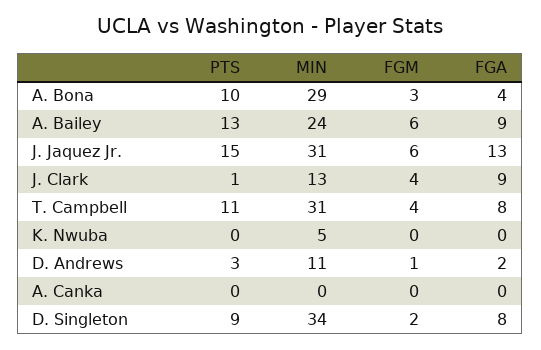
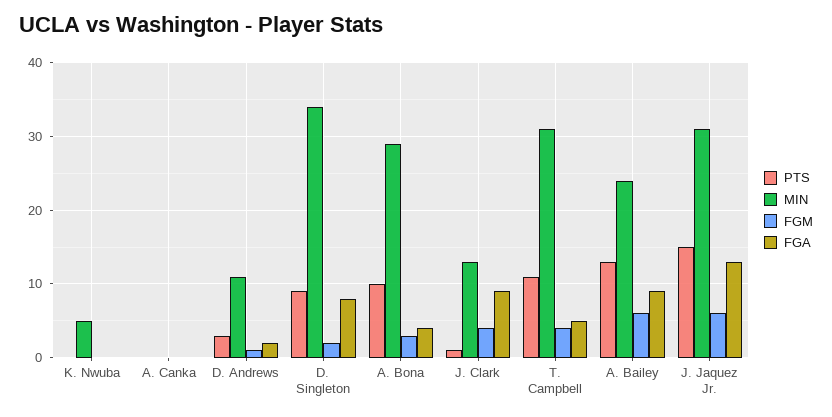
  {
    "PTS": {
      "A. Bona": 10,
      "A. Bailey": 13,
      "J. Jaquez Jr.": 15,
      "J. Clark": 1,
      "T. Campbell": 11,
      "K. Nwuba": 0,
      "D. Andrews": 3,
      "A. Canka": 0,
      "D. Singleton": 9
    },
    "MIN": {
      "A. Bona": 29,
      "A. Bailey": 24,
      "J. Jaquez Jr.": 31,
      "J. Clark": 13,
      "T. Campbell": 31,
      "K. Nwuba": 5,
      "D. Andrews": 11,
      "A. Canka": 0,
      "D. Singleton": 34
    },
    "FGM": {
      "A. Bona": 3,
      "A. Bailey": 6,
      "J. Jaquez Jr.": 6,
      "J. Clark": 4,
      "T. Campbell": 4,
      "K. Nwuba": 0,
      "D. Andrews": 1,
      "A. Canka": 0,
      "D. Singleton": 2
    },
    "FGA": {
      "A. Bona": 4,
      "A. Bailey": 9,
      "J. Jaquez Jr.": 13,
      "J. Clark": 9,
-     "T. Campbell": 8,
+     "T. Campbell": 5,
      "K. Nwuba": 0,
      "D. Andrews": 2,
      "A. Canka": 0,
      "D. Singleton": 8
    }
  }

